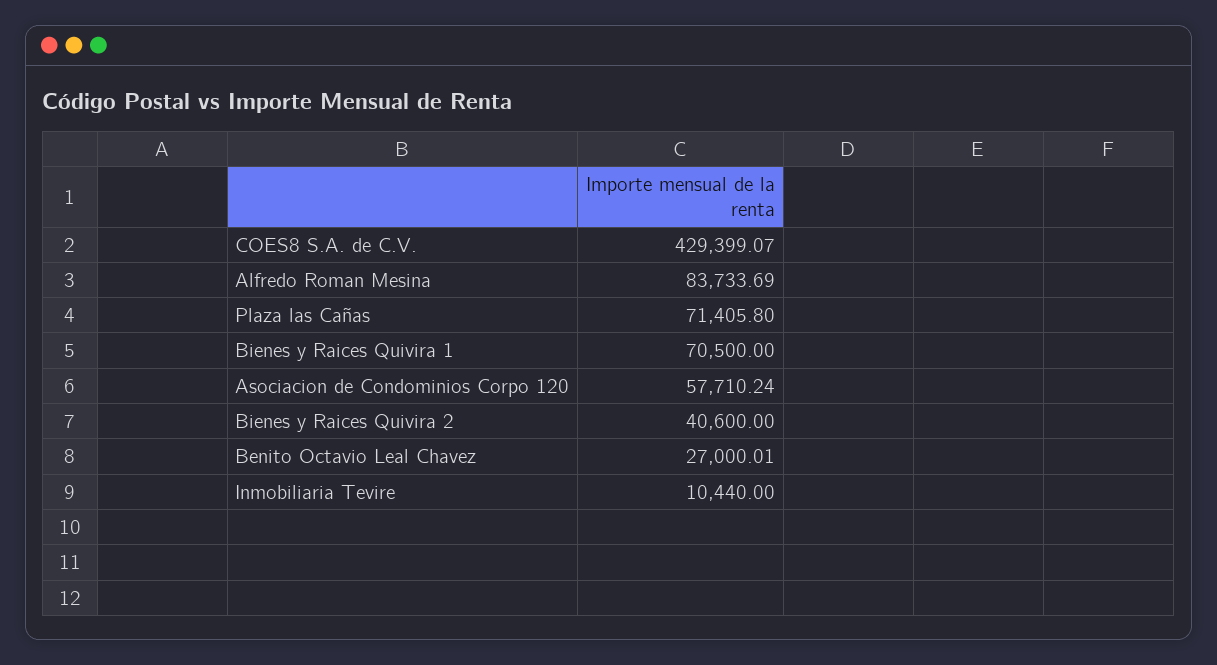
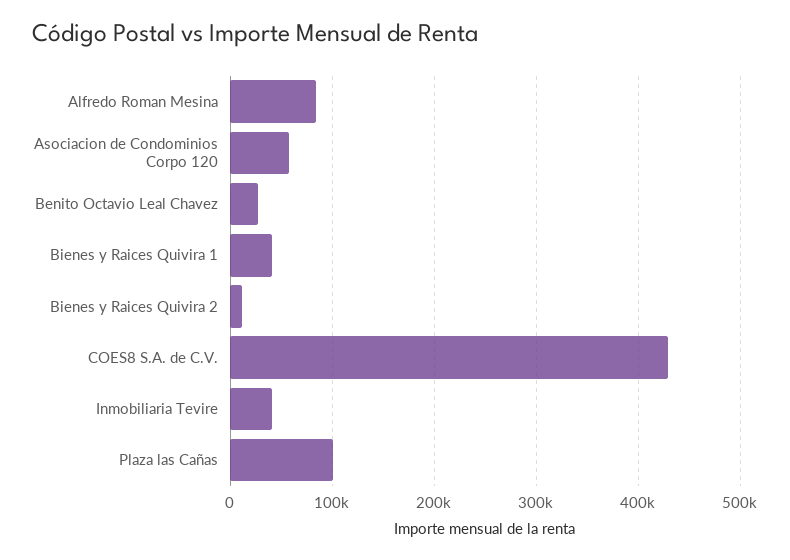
  {
    "COES8 S.A. de C.V.": 429399.07,
    "Alfredo Roman Mesina": 83733.69,
-   "Plaza las Cañas": 71405.8,
+   "Plaza las Cañas": 100000,
-   "Bienes y Raices Quivira 1": 70500,
+   "Bienes y Raices Quivira 1": 40000,
    "Asociacion de Condominios Corpo 120": 57710.24,
-   "Bienes y Raices Quivira 2": 40600,
+   "Bienes y Raices Quivira 2": 10000,
    "Benito Octavio Leal Chavez": 27000.01,
-   "Inmobiliaria Tevire": 10440
+   "Inmobiliaria Tevire": 40000
  }

